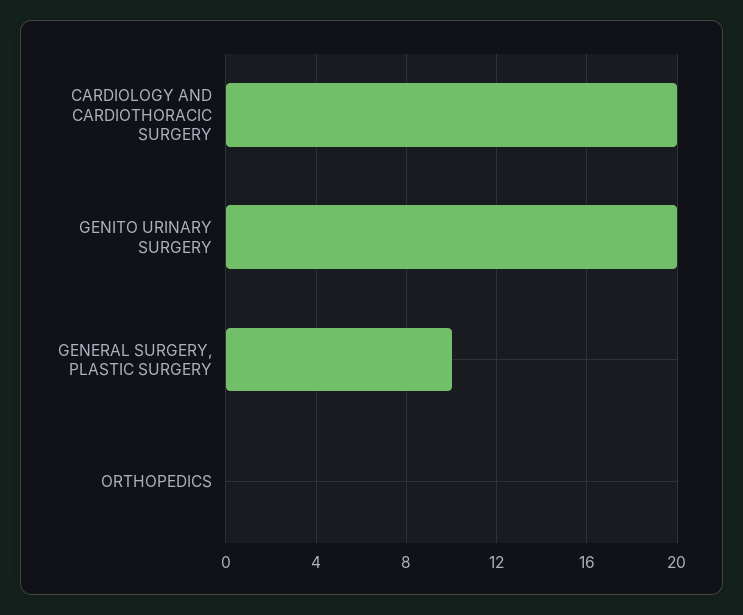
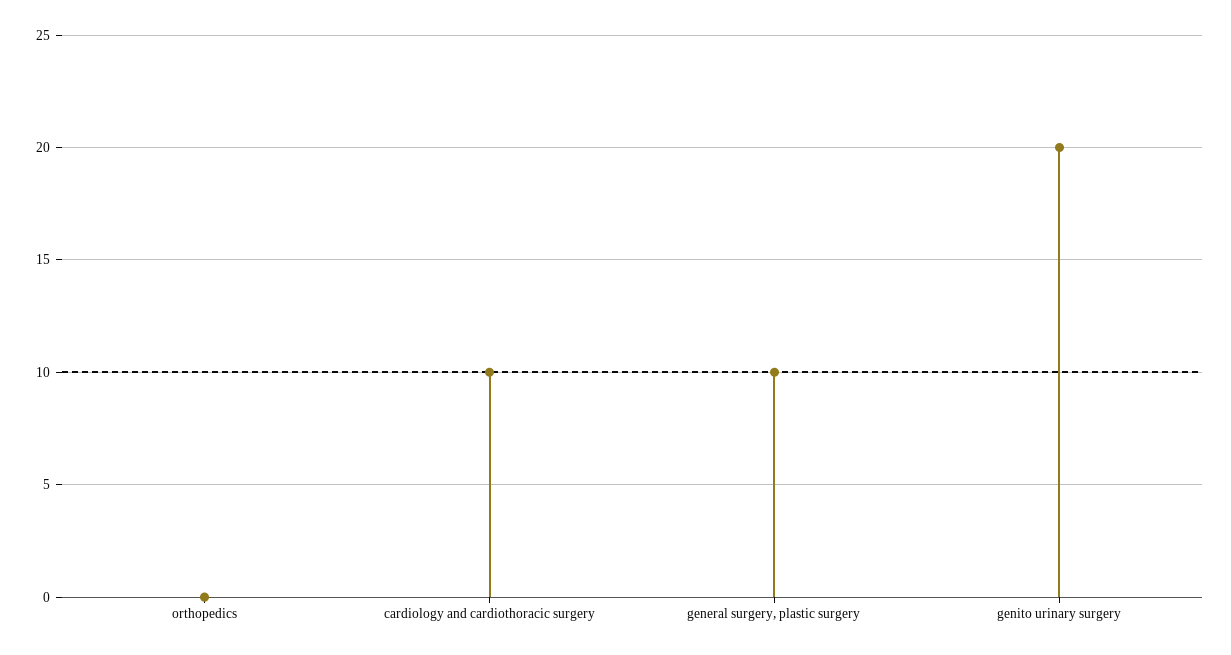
  {
-   "CARDIOLOGY AND CARDIOTHORACIC SURGERY": 20,
+   "CARDIOLOGY AND CARDIOTHORACIC SURGERY": 10,
    "GENITO URINARY SURGERY": 20,
    "GENERAL SURGERY, PLASTIC SURGERY": 10,
    "ORTHOPEDICS": 0
  }

